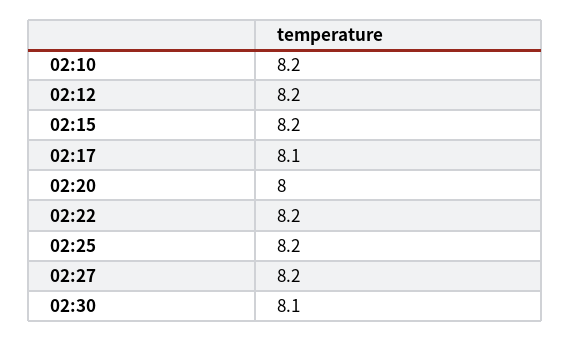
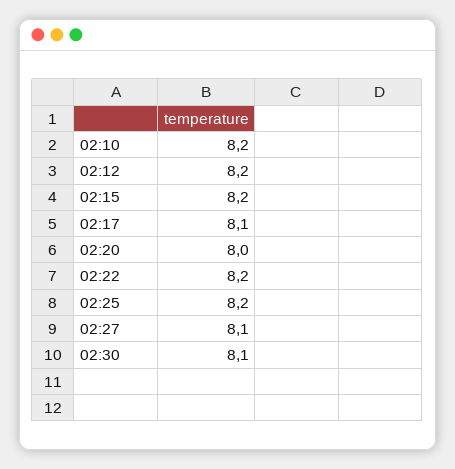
  {
    "02:10": 8.2,
    "02:12": 8.2,
    "02:15": 8.2,
    "02:17": 8.1,
    "02:20": 8,
    "02:22": 8.2,
    "02:25": 8.2,
-   "02:27": 8.2,
+   "02:27": 8.1,
    "02:30": 8.1
  }

